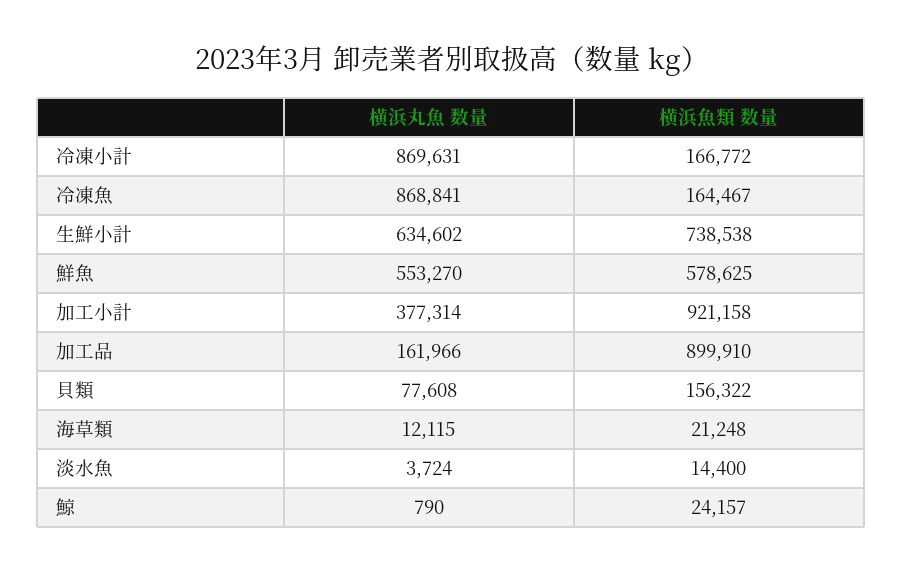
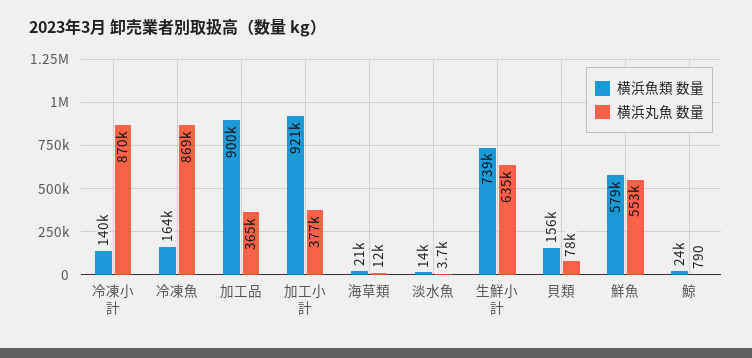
  {
    "横浜丸魚 数量": {
      "冷凍小計": 869631,
      "冷凍魚": 868841,
      "生鮮小計": 634602,
      "鮮魚": 553270,
      "加工小計": 377314,
-     "加工品": 161966,
+     "加工品": 365000,
      "貝類": 77608,
      "海草類": 12115,
      "淡水魚": 3724,
      "鯨": 790
    },
    "横浜魚類 数量": {
-     "冷凍小計": 166772,
+     "冷凍小計": 140000,
      "冷凍魚": 164467,
      "生鮮小計": 738538,
      "鮮魚": 578625,
      "加工小計": 921158,
      "加工品": 899910,
      "貝類": 156322,
      "海草類": 21248,
      "淡水魚": 14400,
      "鯨": 24157
    }
  }

